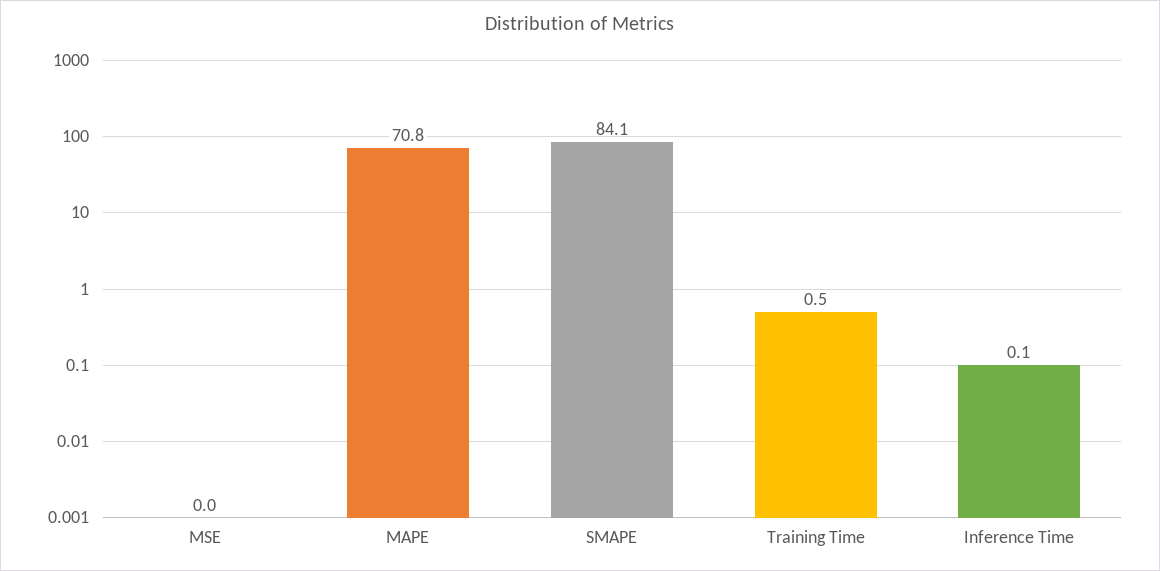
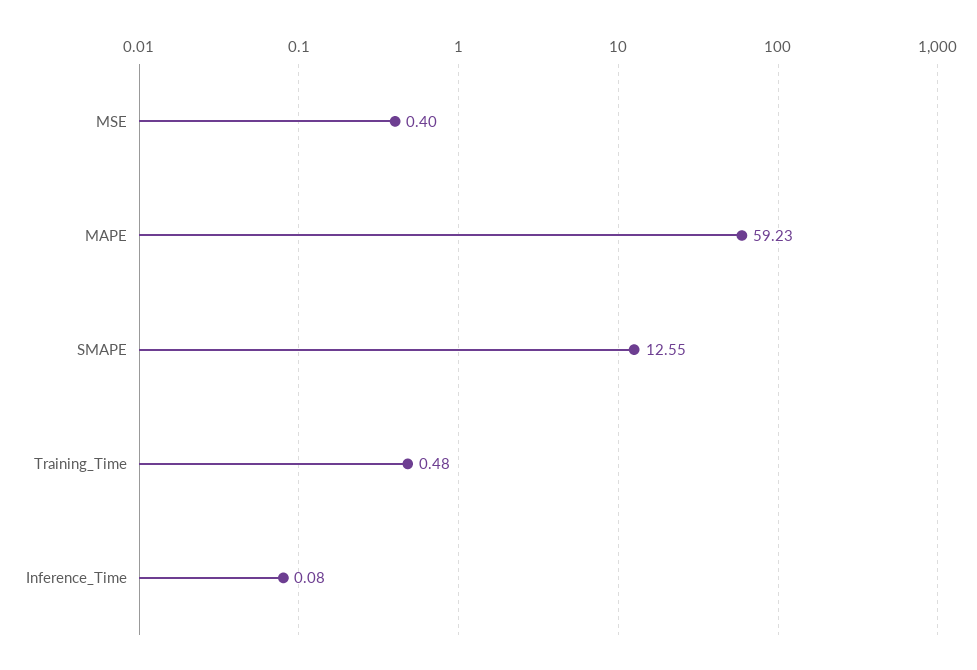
  {
-   "MSE": 0,
+   "MSE": 0.4,
-   "MAPE": 70.8,
+   "MAPE": 59.23,
-   "SMAPE": 84.1,
+   "SMAPE": 12.55,
    "Training Time": 0.48,
    "Inference Time": 0.08
  }

